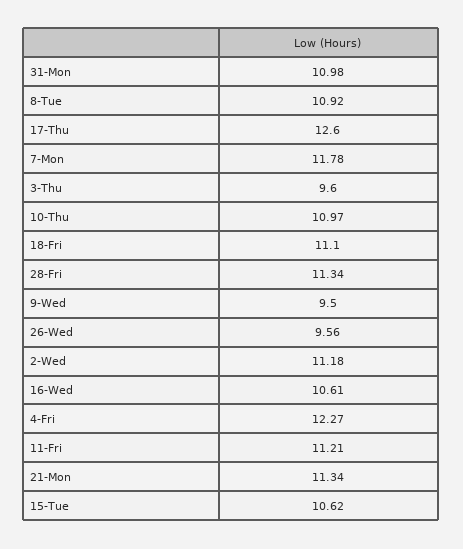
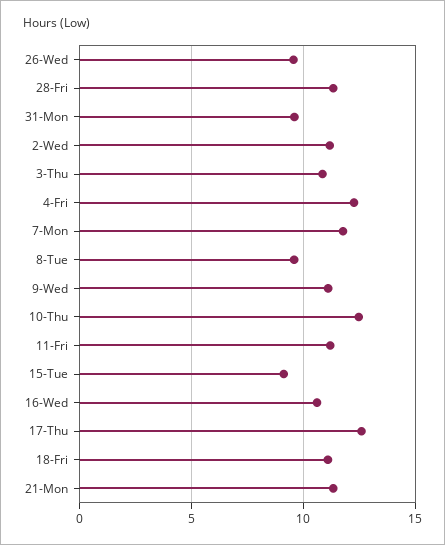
  {
-   "31-Mon": 10.98,
+   "31-Mon": 9.5,
-   "8-Tue": 10.92,
+   "8-Tue": 9.5,
    "17-Thu": 12.6,
    "7-Mon": 11.78,
-   "3-Thu": 9.6,
+   "3-Thu": 11,
-   "10-Thu": 10.97,
+   "10-Thu": 12.5,
    "18-Fri": 11.1,
    "28-Fri": 11.34,
-   "9-Wed": 9.5,
+   "9-Wed": 11,
    "26-Wed": 9.56,
    "2-Wed": 11.18,
    "16-Wed": 10.61,
    "4-Fri": 12.27,
    "11-Fri": 11.21,
    "21-Mon": 11.34,
-   "15-Tue": 10.62
+   "15-Tue": 9
  }

